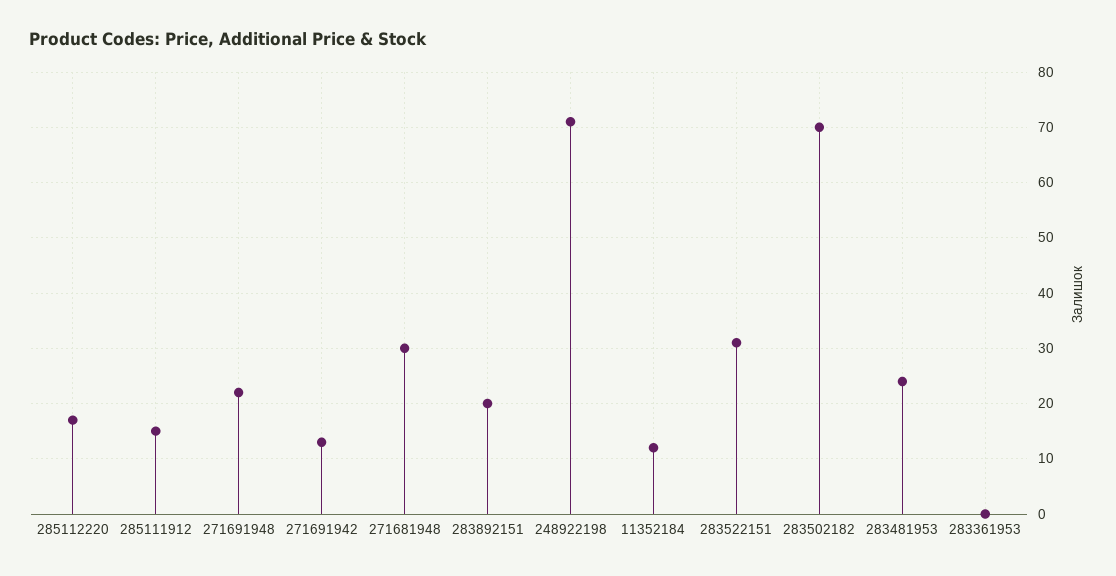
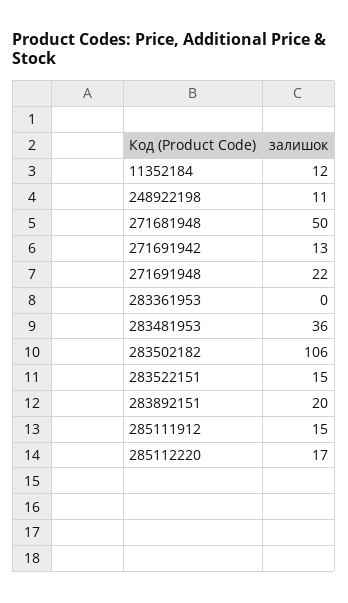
  {
    "285112220": 17,
    "285111912": 15,
    "271691948": 22,
    "271691942": 13,
-   "271681948": 30,
+   "271681948": 50,
    "283892151": 20,
-   "248922198": 70,
+   "248922198": 11,
    "11352184": 12,
-   "283522151": 30,
+   "283522151": 15,
-   "283502182": 70,
+   "283502182": 106,
-   "283481953": 25,
+   "283481953": 36,
    "283361953": 0
  }

